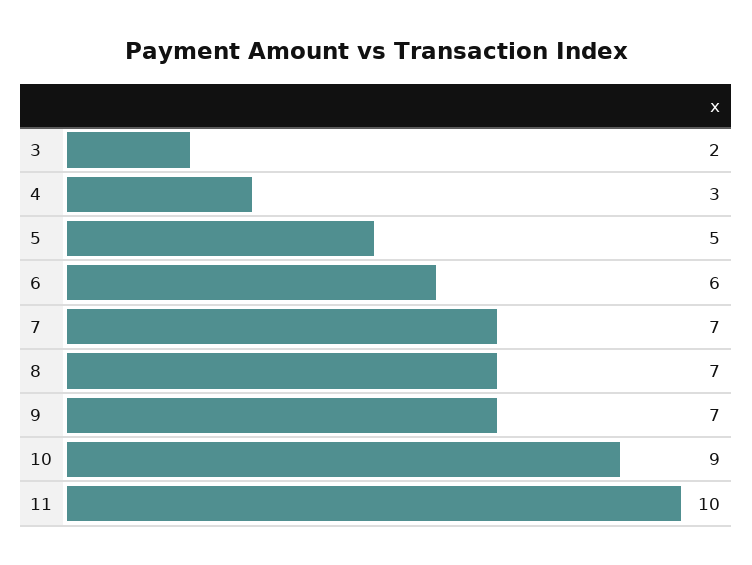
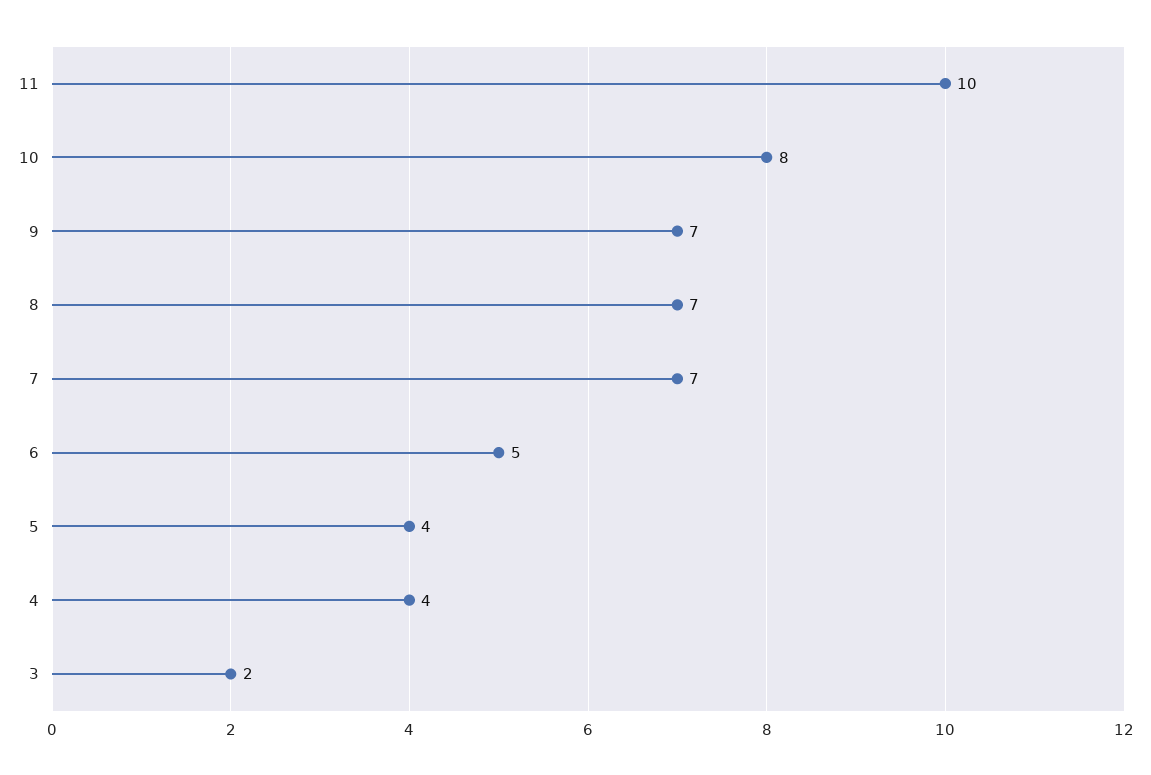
  {
    "3": 2,
-   "4": 3,
+   "4": 4,
-   "5": 5,
+   "5": 4,
-   "6": 6,
+   "6": 5,
    "7": 7,
    "8": 7,
    "9": 7,
-   "10": 9,
+   "10": 8,
    "11": 10
  }

